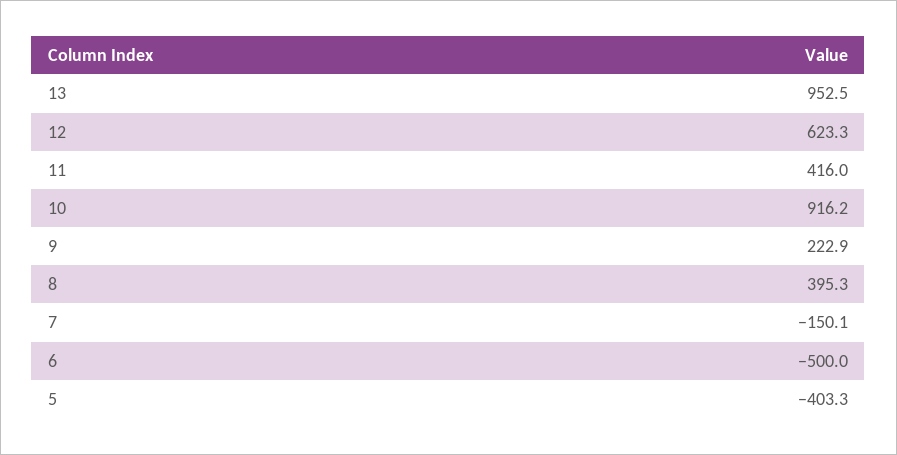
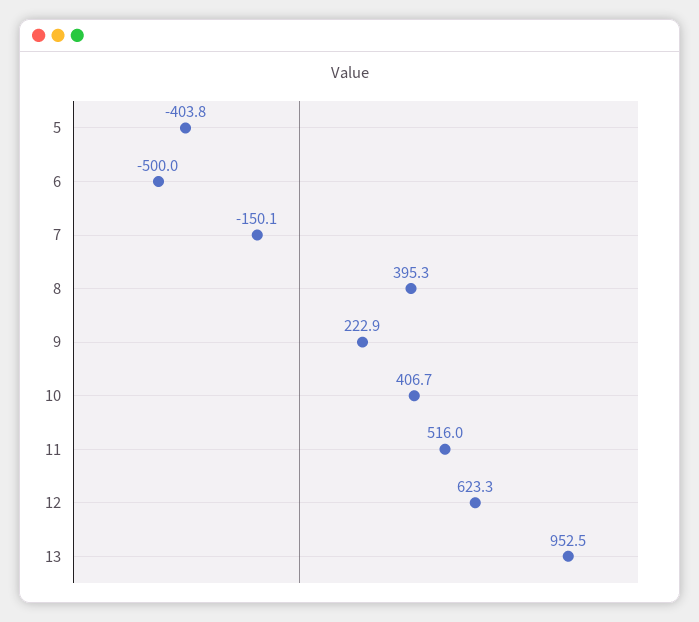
  {
    "13": 952.5,
    "12": 623.3,
-   "11": 416,
+   "11": 516,
-   "10": 916.2,
+   "10": 406.7,
    "9": 222.9,
    "8": 395.3,
    "7": -150.1,
    "6": -500,
-   "5": -403.3
+   "5": -403.8
  }

